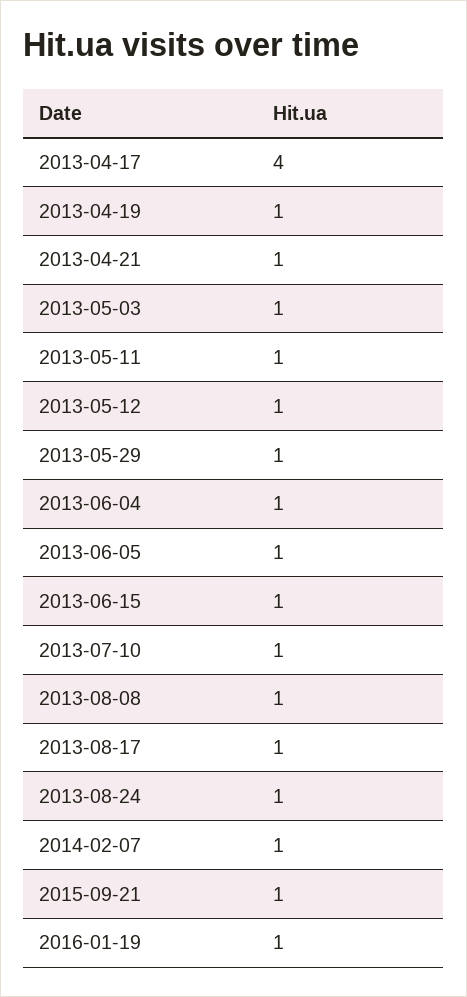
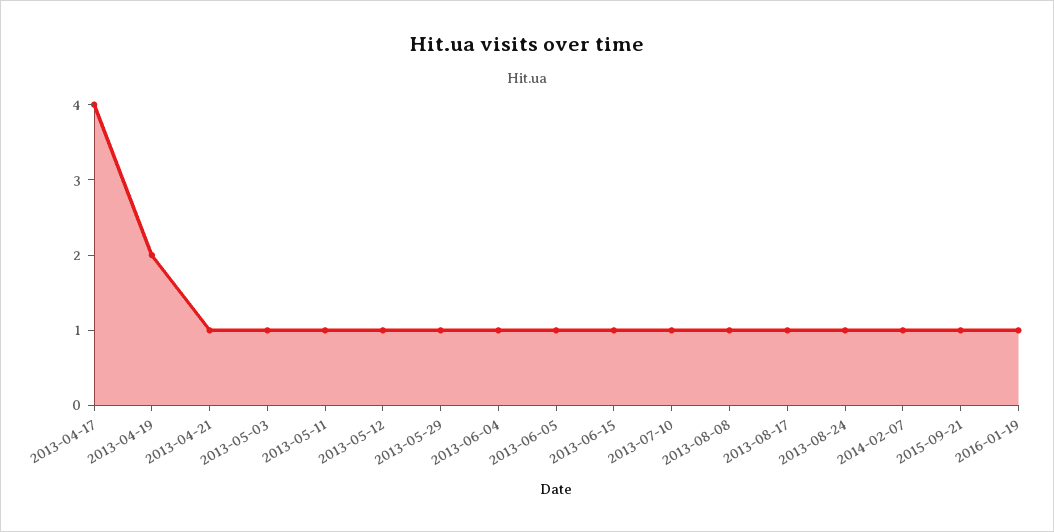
  {
    "2013-04-17": 4,
-   "2013-04-19": 1,
+   "2013-04-19": 2,
    "2013-04-21": 1,
    "2013-05-03": 1,
    "2013-05-11": 1,
    "2013-05-12": 1,
    "2013-05-29": 1,
    "2013-06-04": 1,
    "2013-06-05": 1,
    "2013-06-15": 1,
    "2013-07-10": 1,
    "2013-08-08": 1,
    "2013-08-17": 1,
    "2013-08-24": 1,
    "2014-02-07": 1,
    "2015-09-21": 1,
    "2016-01-19": 1
  }

